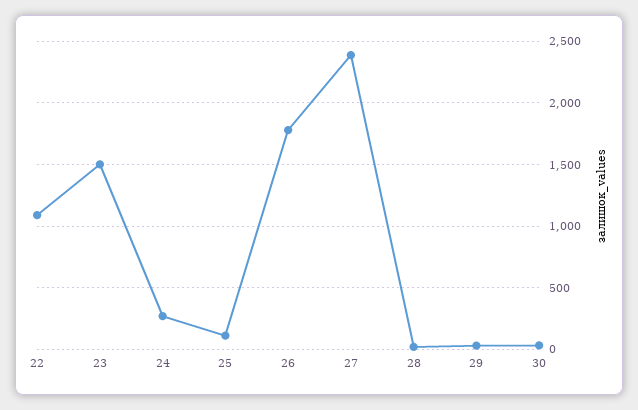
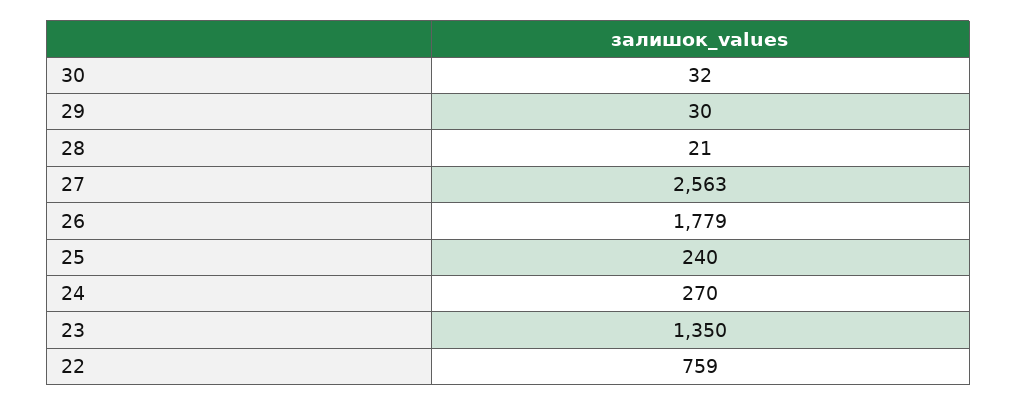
  {
-   "22": 1100,
+   "22": 759,
-   "23": 1500,
+   "23": 1350,
    "24": 270,
-   "25": 100,
+   "25": 240,
    "26": 1779,
-   "27": 2400,
+   "27": 2563,
    "28": 21,
    "29": 30,
    "30": 32
  }

